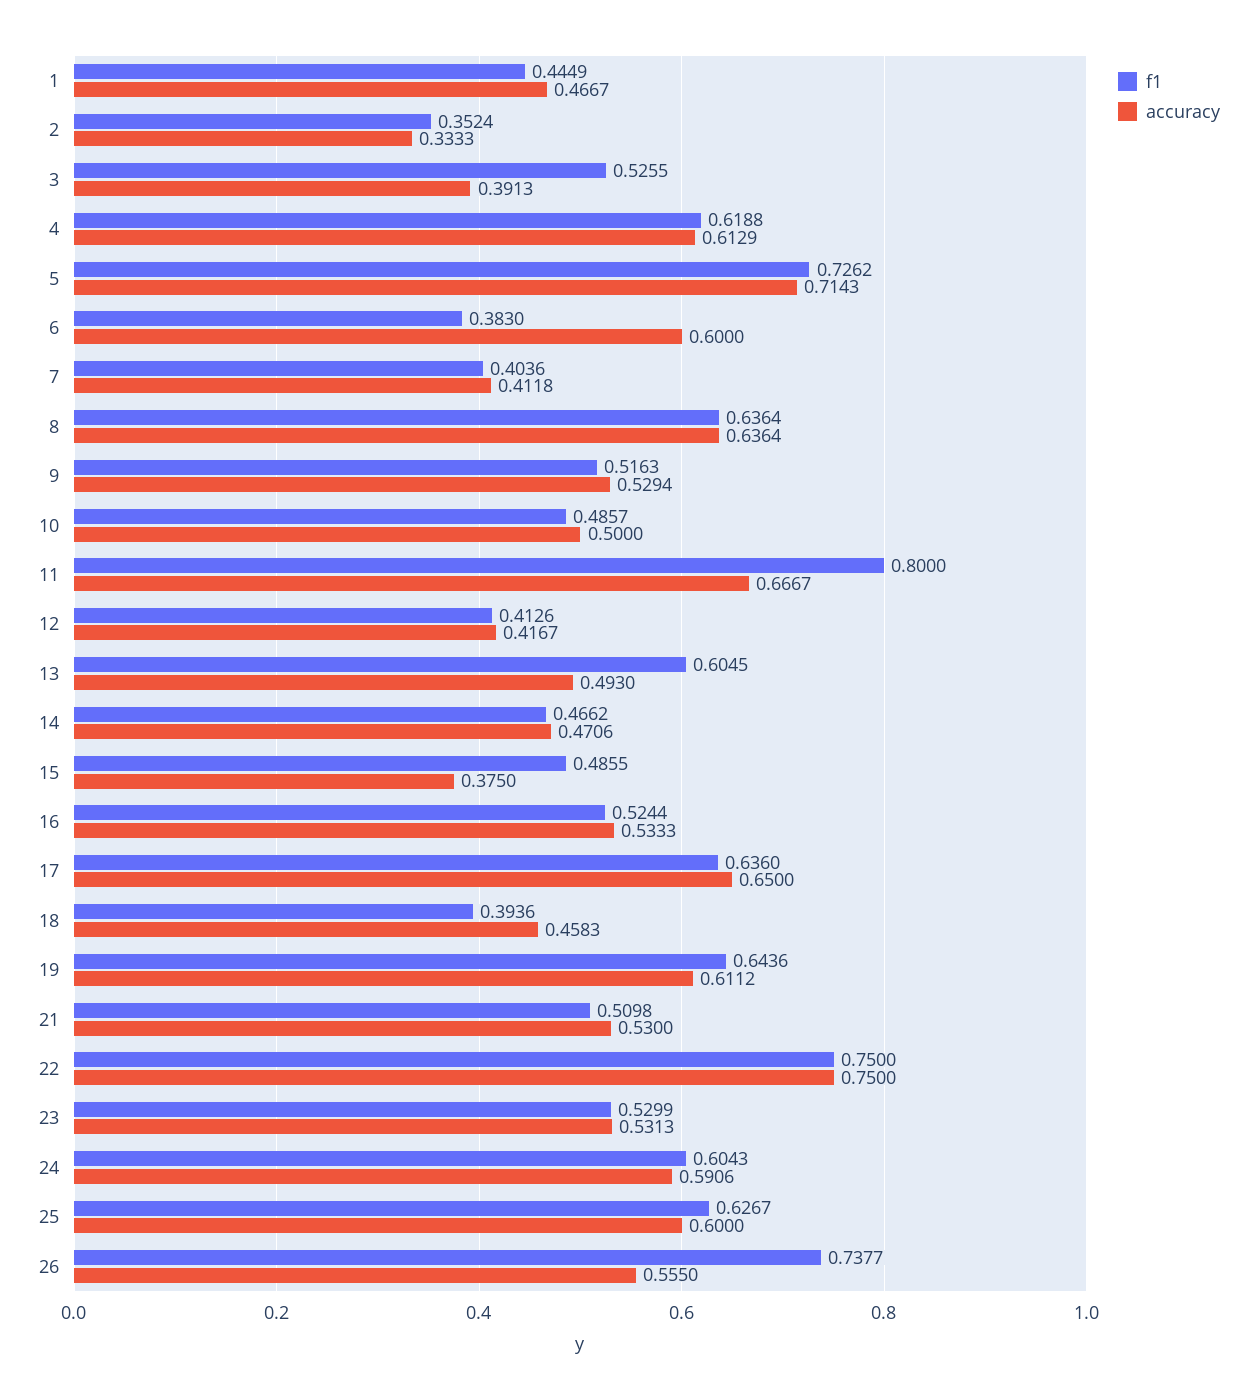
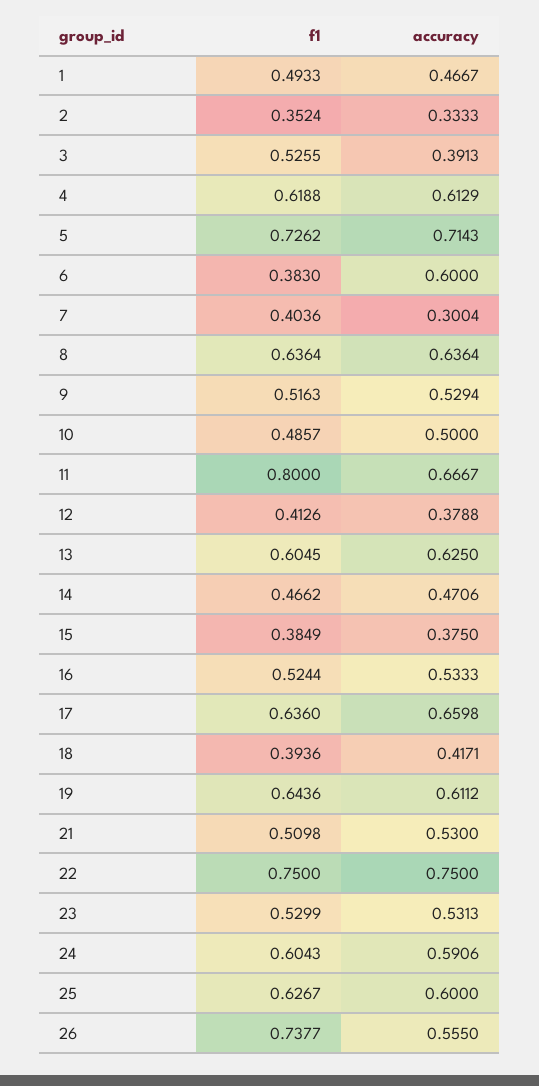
  {
    "f1": {
-     "1": 0.4449,
+     "1": 0.4933,
      "2": 0.3524,
      "3": 0.5255,
      "4": 0.6188,
      "5": 0.7262,
      "6": 0.383,
      "7": 0.4036,
      "8": 0.6364,
      "9": 0.5163,
      "10": 0.4857,
      "11": 0.8,
      "12": 0.4126,
      "13": 0.6045,
      "14": 0.4662,
-     "15": 0.4855,
+     "15": 0.3849,
      "16": 0.5244,
      "17": 0.636,
      "18": 0.3936,
      "19": 0.6436,
      "21": 0.5098,
      "22": 0.75,
      "23": 0.5299,
      "24": 0.6043,
      "25": 0.6267,
      "26": 0.7377
    },
    "accuracy": {
      "1": 0.4667,
      "2": 0.3333,
      "3": 0.3913,
      "4": 0.6129,
      "5": 0.7143,
      "6": 0.6,
-     "7": 0.4118,
+     "7": 0.3004,
      "8": 0.6364,
      "9": 0.5294,
      "10": 0.5,
      "11": 0.6667,
-     "12": 0.4167,
+     "12": 0.3788,
-     "13": 0.493,
+     "13": 0.625,
      "14": 0.4706,
      "15": 0.375,
      "16": 0.5333,
-     "17": 0.65,
+     "17": 0.6598,
-     "18": 0.4583,
+     "18": 0.4171,
      "19": 0.6112,
      "21": 0.53,
      "22": 0.75,
      "23": 0.5313,
      "24": 0.5906,
      "25": 0.6,
      "26": 0.555
    }
  }

